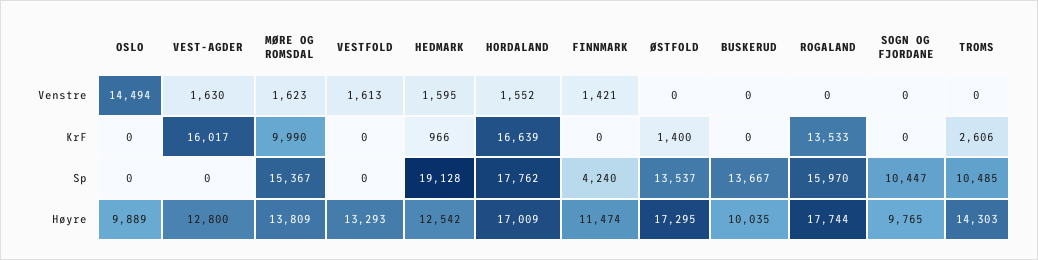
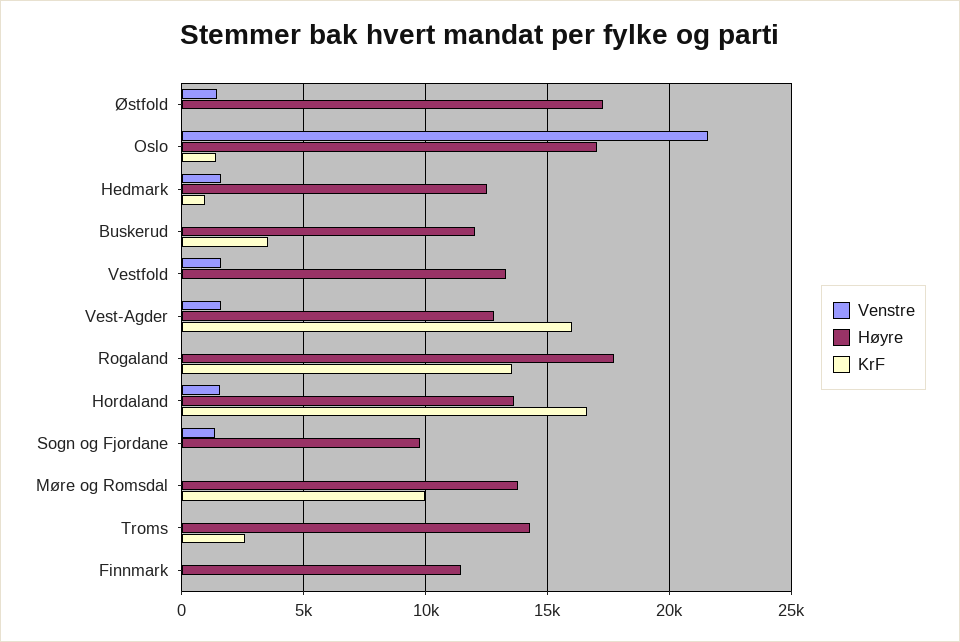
  {
    "Venstre": {
-     "OSLO": 14494,
+     "OSLO": 21500,
      "VEST-AGDER": 1630,
-     "MØRE OG ROMSDAL": 1623,
+     "MØRE OG ROMSDAL": 0,
      "VESTFOLD": 1613,
      "HEDMARK": 1595,
      "HORDALAND": 1552,
-     "FINNMARK": 1421,
+     "FINNMARK": 0,
-     "ØSTFOLD": 0,
+     "ØSTFOLD": 1500,
      "BUSKERUD": 0,
      "ROGALAND": 0,
-     "SOGN OG FJORDANE": 0,
+     "SOGN OG FJORDANE": 1500,
      "TROMS": 0
    },
    "KrF": {
-     "OSLO": 0,
+     "OSLO": 1500,
      "VEST-AGDER": 16017,
      "MØRE OG ROMSDAL": 9990,
      "VESTFOLD": 0,
      "HEDMARK": 966,
      "HORDALAND": 16639,
      "FINNMARK": 0,
-     "ØSTFOLD": 1400,
+     "ØSTFOLD": 0,
-     "BUSKERUD": 0,
+     "BUSKERUD": 3500,
      "ROGALAND": 13533,
      "SOGN OG FJORDANE": 0,
      "TROMS": 2606
    },
-   "Sp": {
-     "OSLO": 0,
-     "VEST-AGDER": 0,
-     "MØRE OG ROMSDAL": 15367,
-     "VESTFOLD": 0,
-     "HEDMARK": 19128,
-     "HORDALAND": 17762,
-     "FINNMARK": 4240,
-     "ØSTFOLD": 13537,
-     "BUSKERUD": 13667,
-     "ROGALAND": 15970,
-     "SOGN OG FJORDANE": 10447,
-     "TROMS": 10485
-   },
    "Høyre": {
-     "OSLO": 9889,
+     "OSLO": 17000,
      "VEST-AGDER": 12800,
      "MØRE OG ROMSDAL": 13809,
      "VESTFOLD": 13293,
      "HEDMARK": 12542,
-     "HORDALAND": 17009,
+     "HORDALAND": 13500,
      "FINNMARK": 11474,
      "ØSTFOLD": 17295,
-     "BUSKERUD": 10035,
+     "BUSKERUD": 12000,
      "ROGALAND": 17744,
      "SOGN OG FJORDANE": 9765,
      "TROMS": 14303
    }
  }

